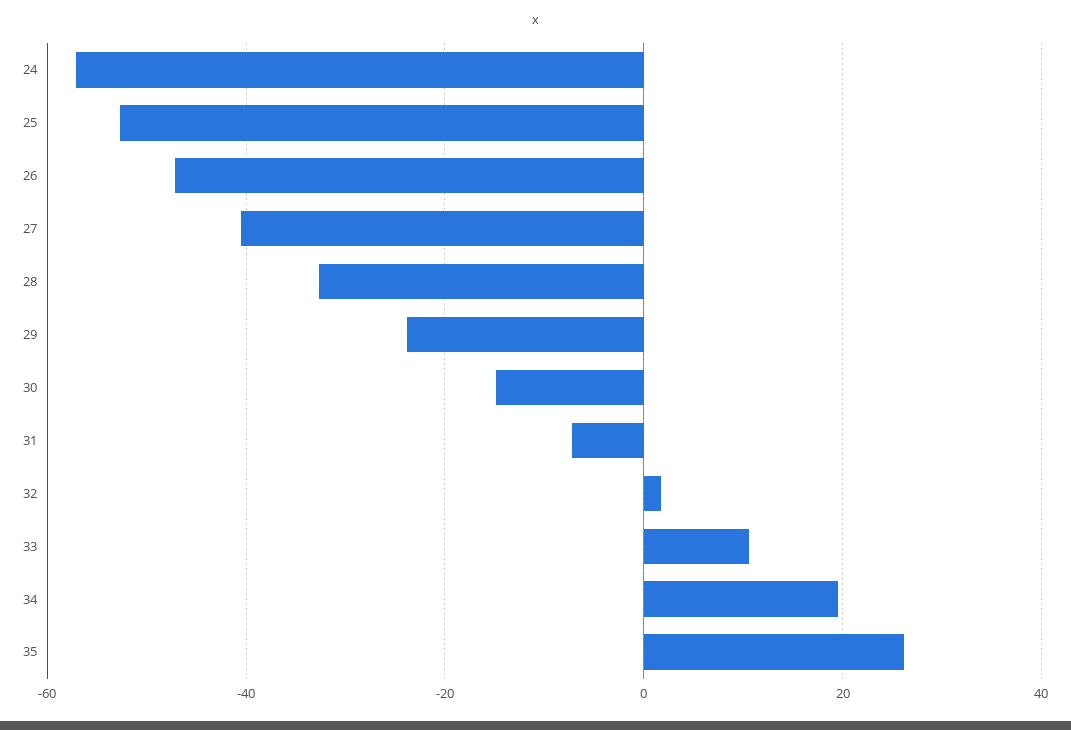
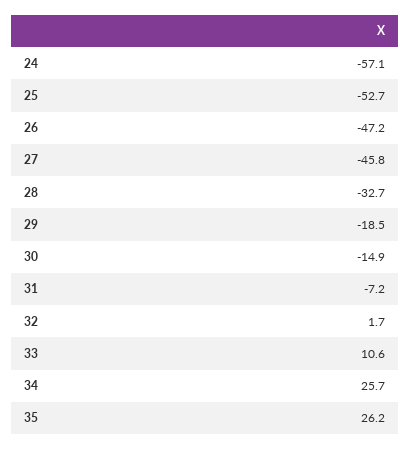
  {
    "24": -57.1,
    "25": -52.7,
    "26": -47.2,
-   "27": -40,
+   "27": -45.8,
    "28": -32.7,
-   "29": -24,
+   "29": -18.5,
    "30": -14.9,
    "31": -7.2,
    "32": 1.7,
    "33": 10.6,
-   "34": 20,
+   "34": 25.7,
    "35": 26.2
  }

